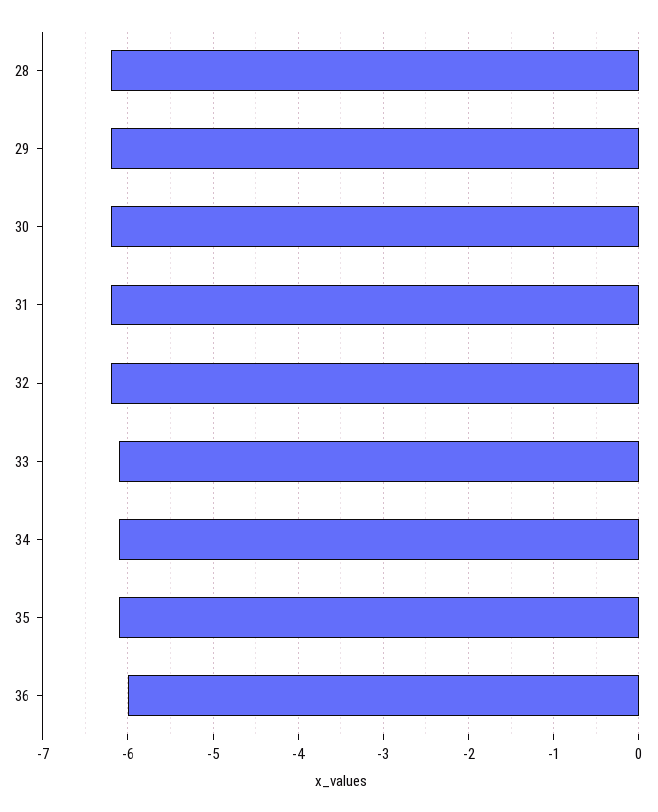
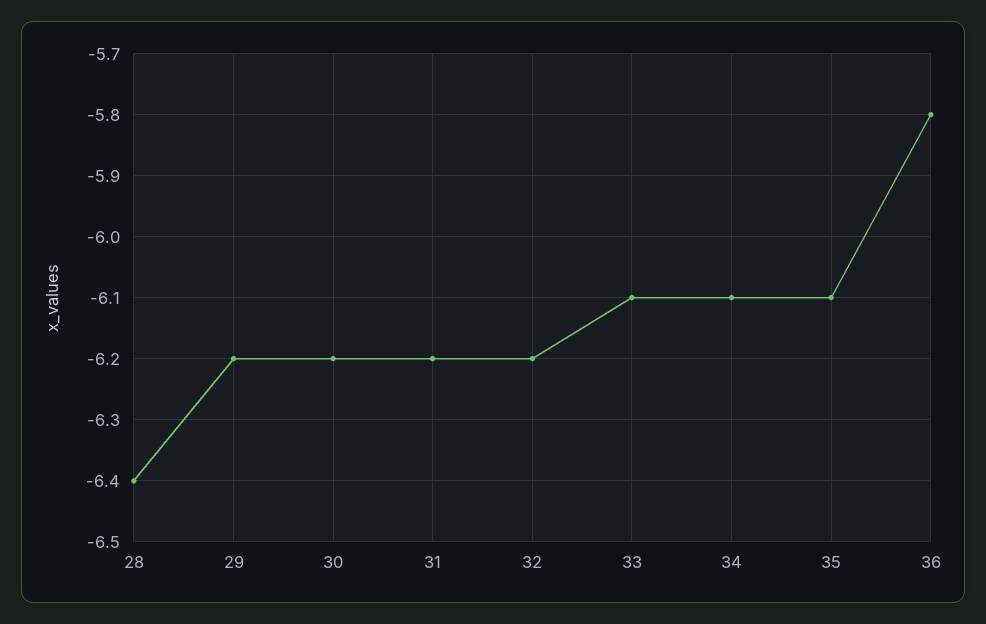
  {
-   "28": -6.2,
+   "28": -6.4,
    "29": -6.2,
    "30": -6.2,
    "31": -6.2,
    "32": -6.2,
    "33": -6.1,
    "34": -6.1,
    "35": -6.1,
-   "36": -6
+   "36": -5.8
  }

